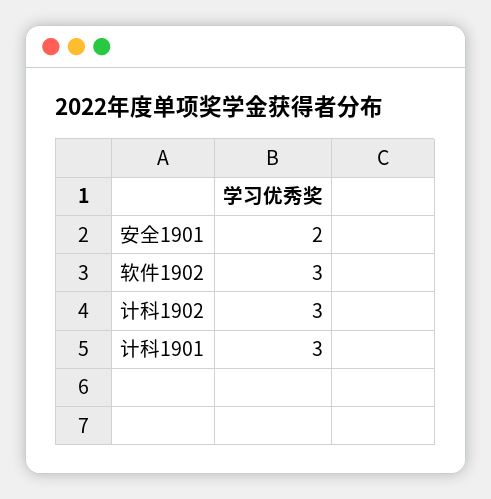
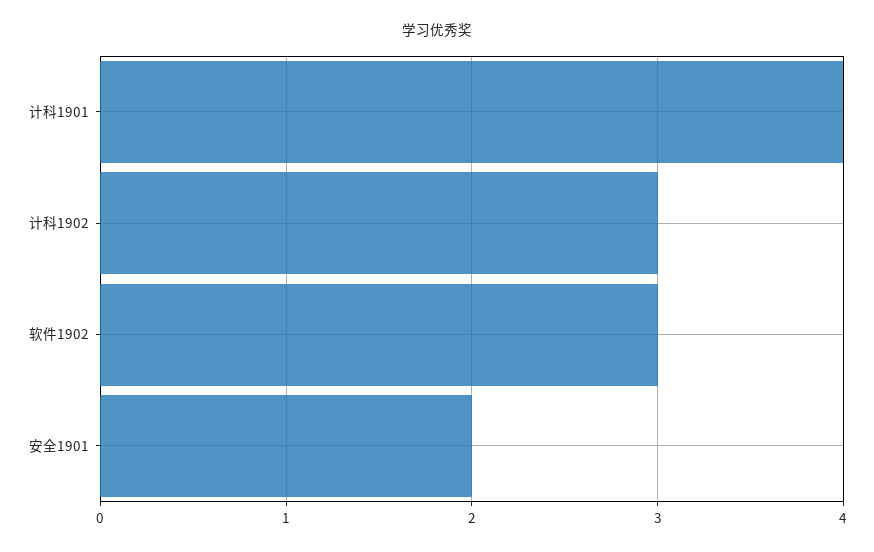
  {
    "安全1901": 2,
    "软件1902": 3,
    "计科1902": 3,
-   "计科1901": 3
+   "计科1901": 4
  }

